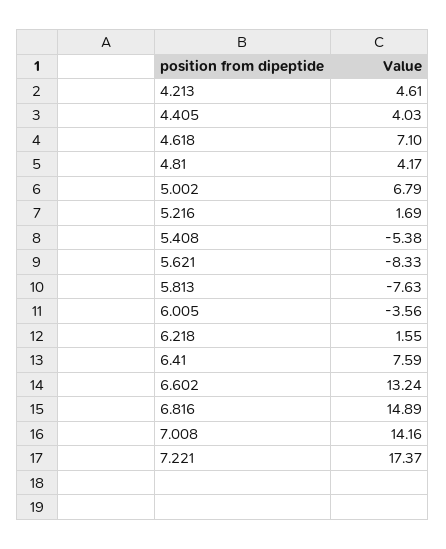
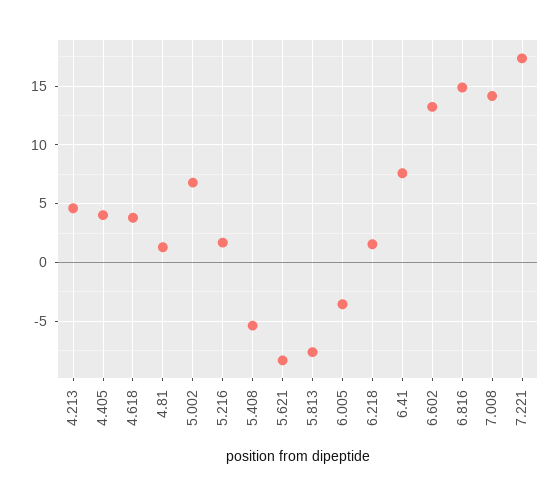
  {
    "4.213": 4.61,
    "4.405": 4.03,
-   "4.618": 7.1,
+   "4.618": 4,
-   "4.81": 4.17,
+   "4.81": 1,
    "5.002": 6.79,
    "5.216": 1.69,
    "5.408": -5.38,
    "5.621": -8.33,
    "5.813": -7.63,
    "6.005": -3.56,
    "6.218": 1.55,
    "6.41": 7.59,
    "6.602": 13.24,
    "6.816": 14.89,
    "7.008": 14.16,
    "7.221": 17.37
  }

